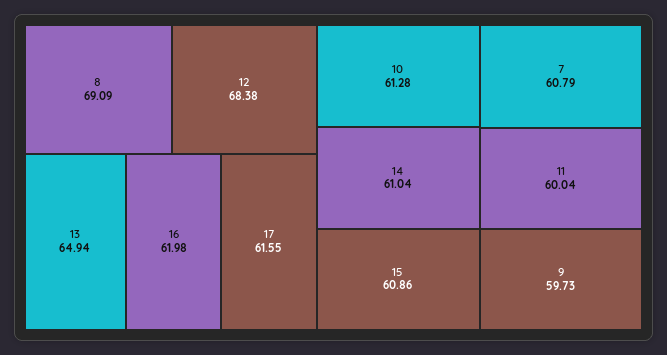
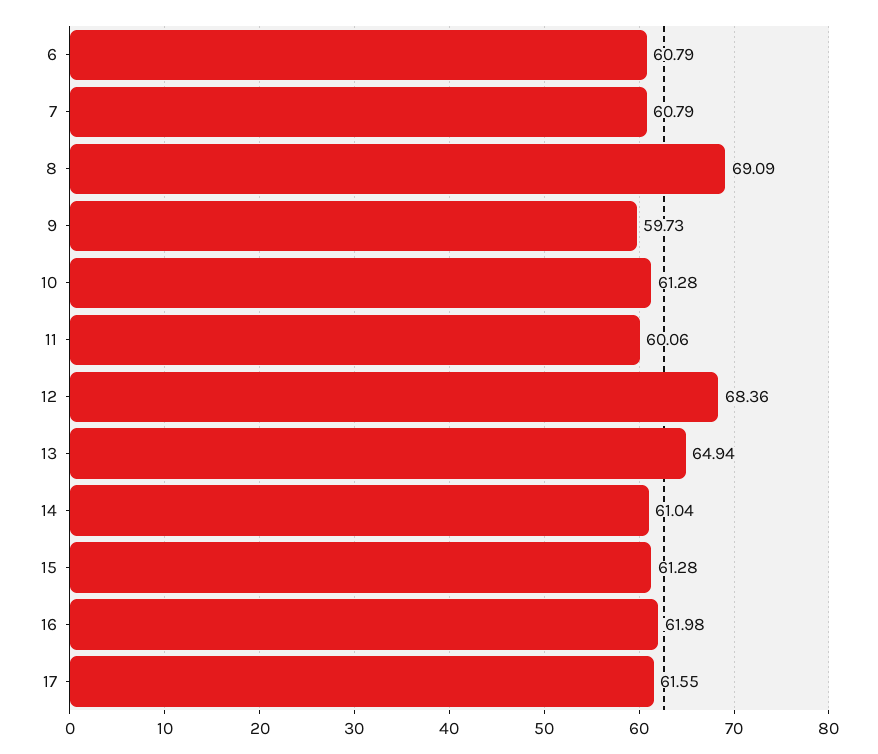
  {
    "8": 69.09,
-   "12": 68.38,
+   "12": 68.36,
    "13": 64.94,
    "16": 61.98,
    "17": 61.55,
    "10": 61.28,
    "14": 61.04,
-   "15": 60.86,
+   "15": 61.28,
    "7": 60.79,
-   "11": 60.04,
+   "11": 60.06,
-   "9": 59.73
+   "9": 59.73,
+   "6": 60.79
  }

